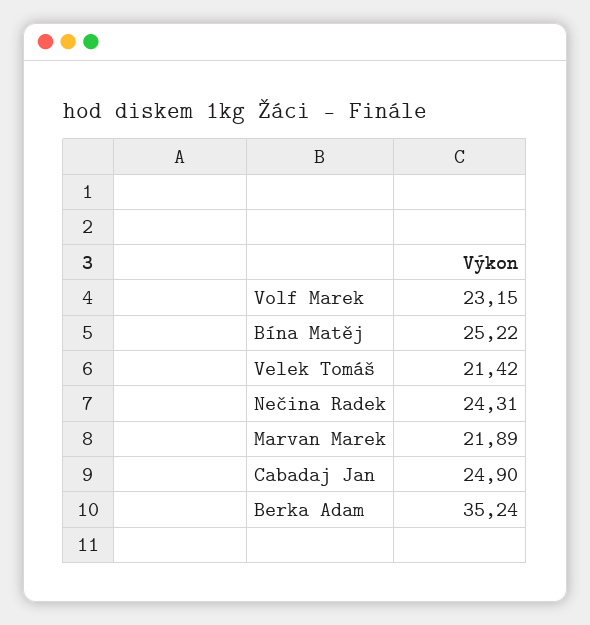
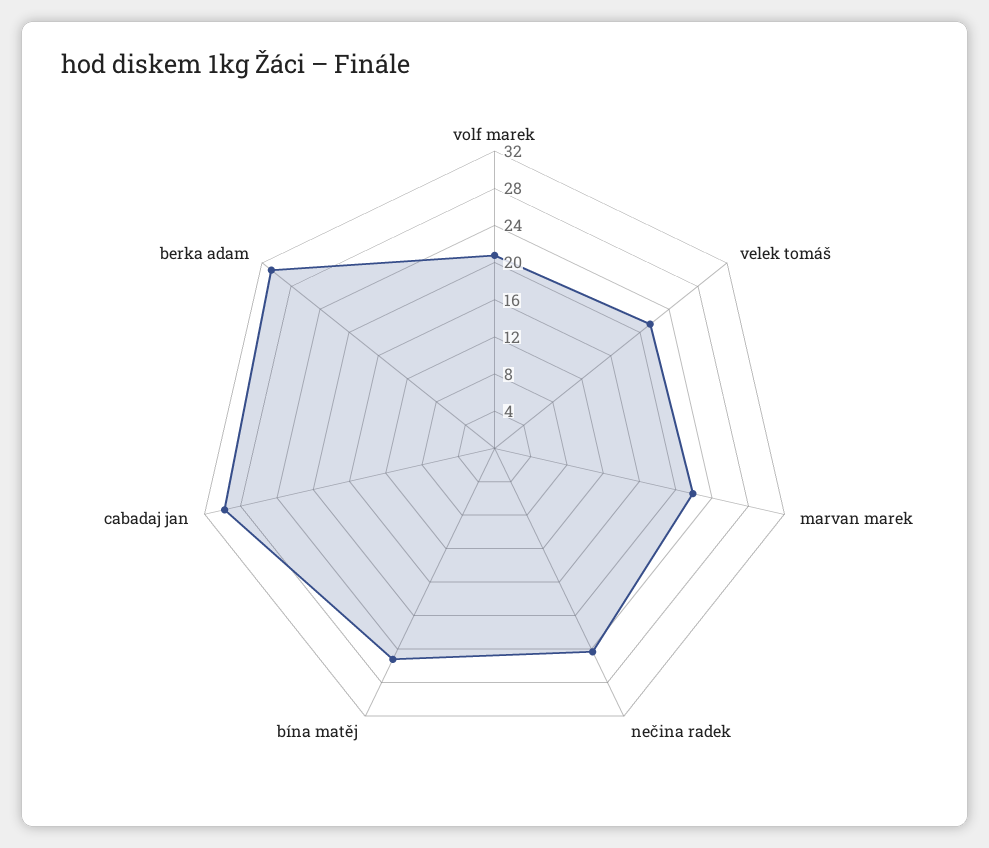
  {
-   "Volf Marek": 23.15,
+   "Volf Marek": 21,
    "Bína Matěj": 25.22,
    "Velek Tomáš": 21.42,
    "Nečina Radek": 24.31,
    "Marvan Marek": 21.89,
-   "Cabadaj Jan": 24.9,
+   "Cabadaj Jan": 30,
-   "Berka Adam": 35.24
+   "Berka Adam": 31
  }

